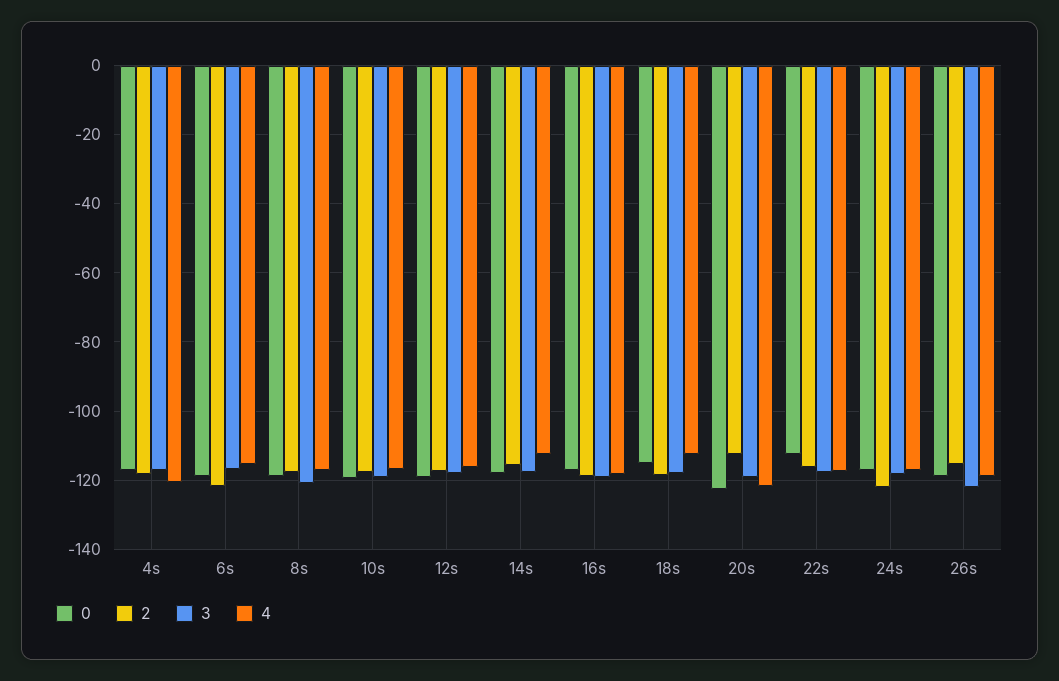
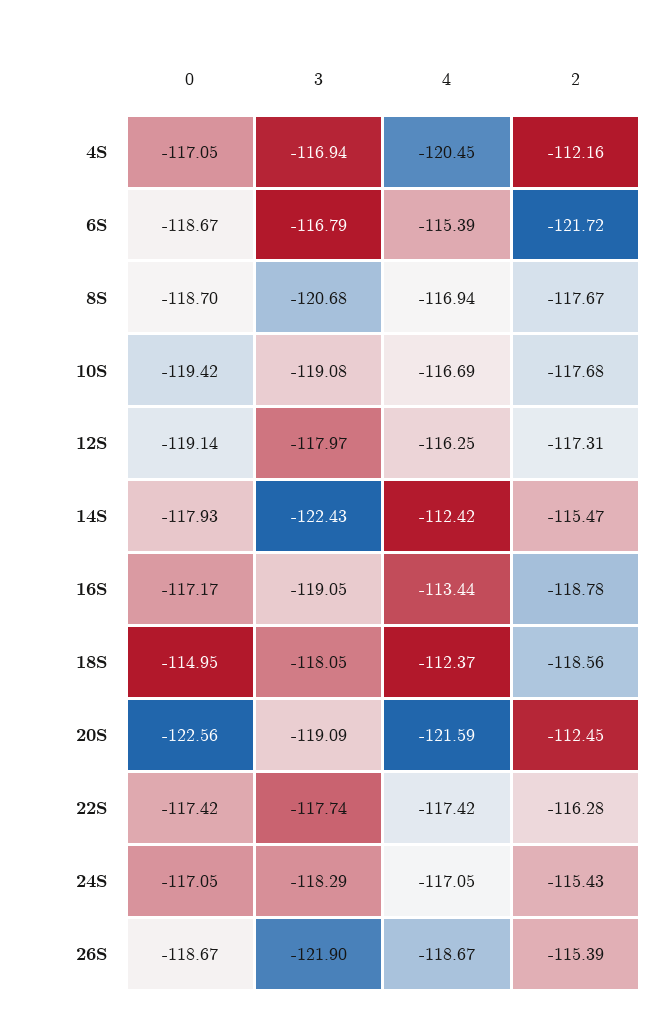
  {
    "0": {
      "4s": -117.05,
      "6s": -118.67,
      "8s": -118.7,
      "10s": -119.42,
      "12s": -119.14,
      "14s": -117.93,
      "16s": -117.17,
      "18s": -114.95,
      "20s": -122.56,
-     "22s": -112,
+     "22s": -117.42,
      "24s": -117.05,
      "26s": -118.67
    },
    "2": {
-     "4s": -118,
+     "4s": -112.16,
      "6s": -121.72,
      "8s": -117.67,
      "10s": -117.68,
      "12s": -117.31,
      "14s": -115.47,
      "16s": -118.78,
      "18s": -118.56,
      "20s": -112.45,
      "22s": -116.28,
-     "24s": -122,
+     "24s": -115.43,
      "26s": -115.39
    },
    "3": {
      "4s": -116.94,
      "6s": -116.79,
      "8s": -120.68,
      "10s": -119.08,
      "12s": -117.97,
-     "14s": -118,
+     "14s": -122.43,
      "16s": -119.05,
      "18s": -118.05,
      "20s": -119.09,
      "22s": -117.74,
      "24s": -118.29,
      "26s": -121.9
    },
    "4": {
      "4s": -120.45,
      "6s": -115.39,
      "8s": -116.94,
      "10s": -116.69,
      "12s": -116.25,
      "14s": -112.42,
-     "16s": -118,
+     "16s": -113.44,
      "18s": -112.37,
      "20s": -121.59,
      "22s": -117.42,
      "24s": -117.05,
      "26s": -118.67
    }
  }

